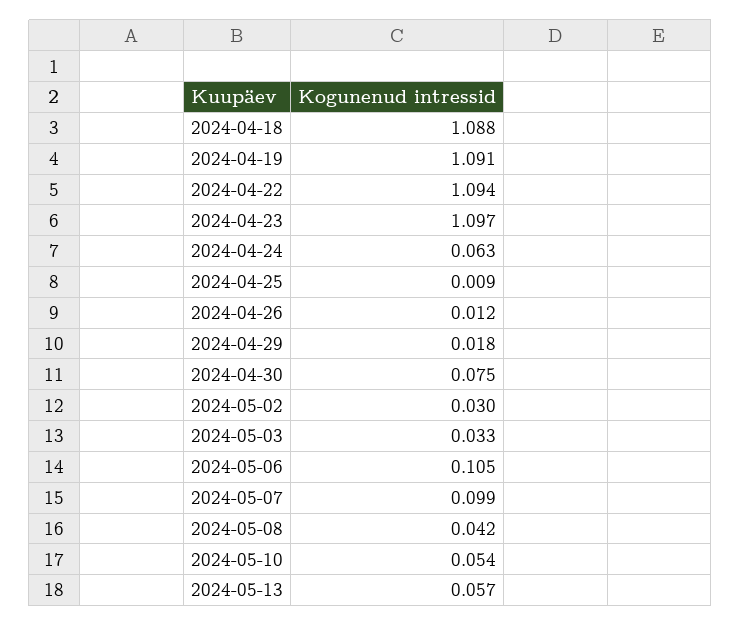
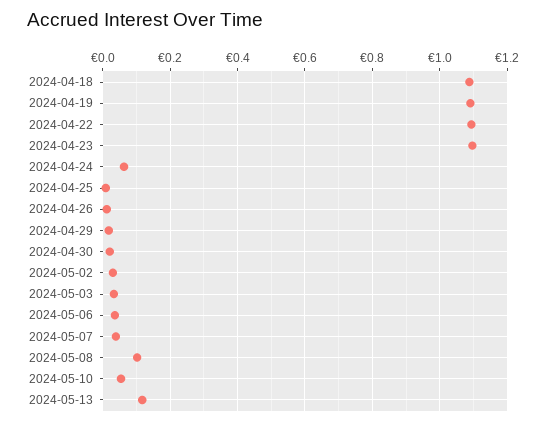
  {
    "2024-04-18": 1.088,
    "2024-04-19": 1.091,
    "2024-04-22": 1.094,
    "2024-04-23": 1.097,
    "2024-04-24": 0.063,
    "2024-04-25": 0.009,
    "2024-04-26": 0.012,
    "2024-04-29": 0.018,
-   "2024-04-30": 0.075,
+   "2024-04-30": 0.02,
    "2024-05-02": 0.03,
    "2024-05-03": 0.033,
-   "2024-05-06": 0.105,
+   "2024-05-06": 0.04,
-   "2024-05-07": 0.099,
+   "2024-05-07": 0.04,
-   "2024-05-08": 0.042,
+   "2024-05-08": 0.1,
    "2024-05-10": 0.054,
-   "2024-05-13": 0.057
+   "2024-05-13": 0.12
  }

